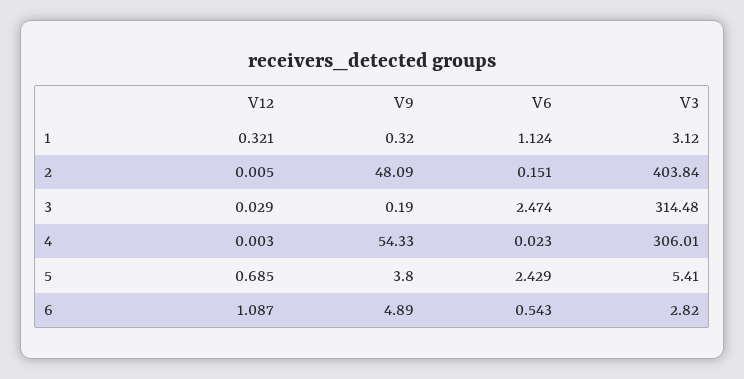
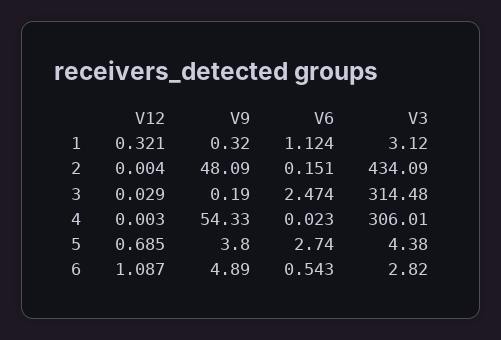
  {
    "V12": {
      "1": 0.321,
-     "2": 0.005,
+     "2": 0.004,
      "3": 0.029,
      "4": 0.003,
      "5": 0.685,
      "6": 1.087
    },
    "V9": {
      "1": 0.32,
      "2": 48.09,
      "3": 0.19,
      "4": 54.33,
      "5": 3.8,
      "6": 4.89
    },
    "V6": {
      "1": 1.124,
      "2": 0.151,
      "3": 2.474,
      "4": 0.023,
-     "5": 2.429,
+     "5": 2.74,
      "6": 0.543
    },
    "V3": {
      "1": 3.12,
-     "2": 403.84,
+     "2": 434.09,
      "3": 314.48,
      "4": 306.01,
-     "5": 5.41,
+     "5": 4.38,
      "6": 2.82
    }
  }

